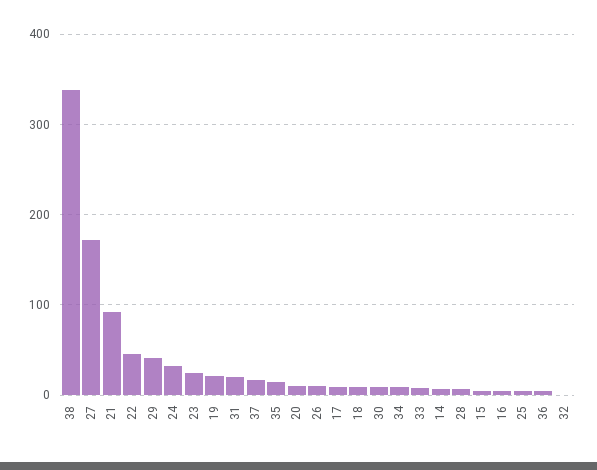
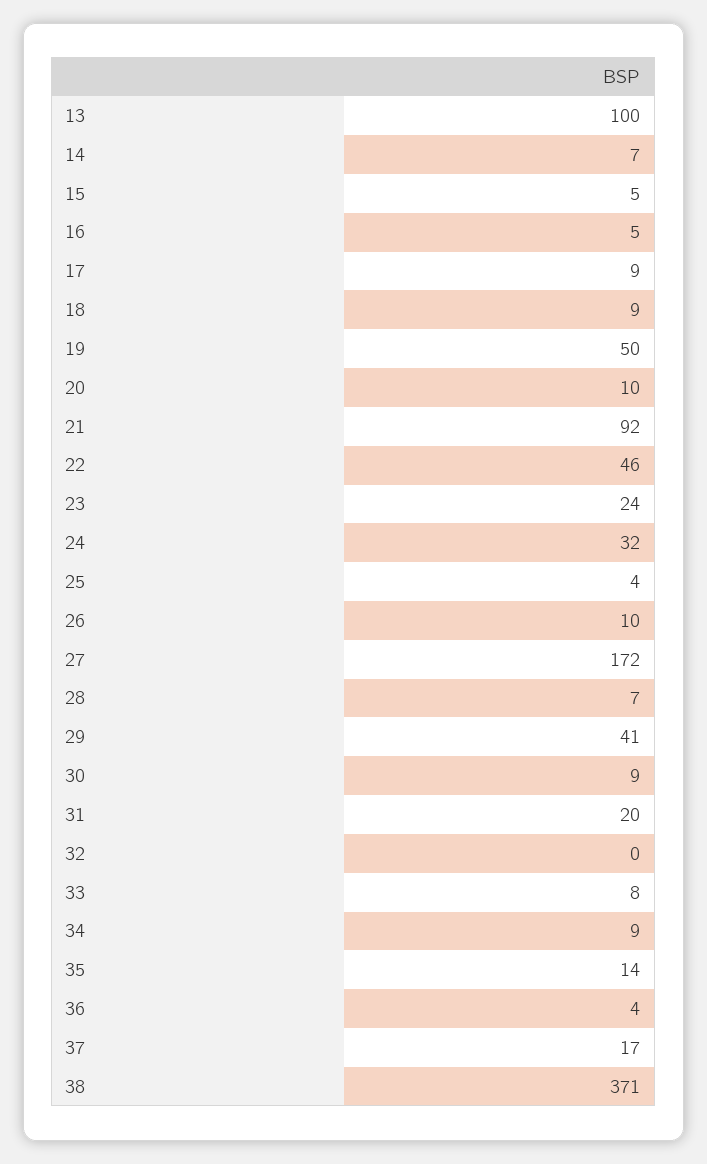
  {
-   "38": 340,
+   "38": 371,
    "27": 172,
    "21": 92,
    "22": 46,
    "29": 41,
    "24": 32,
    "23": 24,
-   "19": 20,
+   "19": 50,
    "31": 20,
    "37": 17,
    "35": 14,
    "20": 10,
    "26": 10,
    "17": 9,
    "18": 9,
    "30": 9,
    "34": 9,
    "33": 8,
    "14": 7,
    "28": 7,
    "15": 5,
    "16": 5,
    "25": 4,
    "36": 4,
-   "32": 0
+   "32": 0,
+   "13": 100
  }

